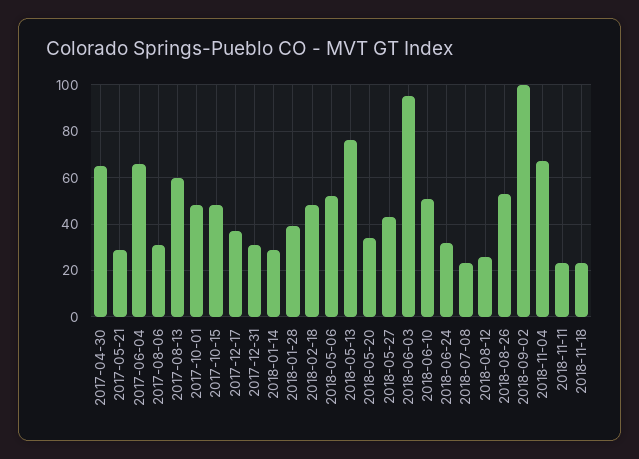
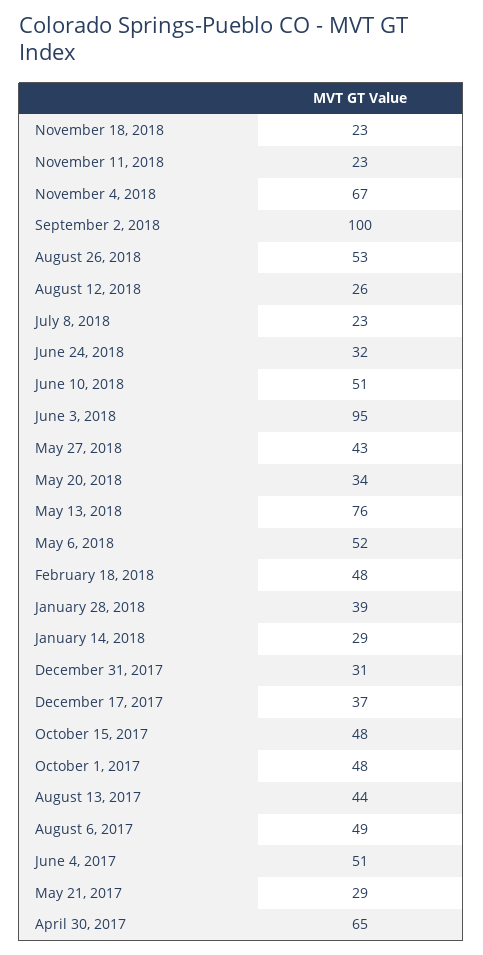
  {
    "2017-04-30": 65,
    "2017-05-21": 29,
-   "2017-06-04": 65,
+   "2017-06-04": 51,
-   "2017-08-06": 30,
+   "2017-08-06": 49,
-   "2017-08-13": 60,
+   "2017-08-13": 44,
    "2017-10-01": 48,
    "2017-10-15": 48,
    "2017-12-17": 37,
    "2017-12-31": 31,
    "2018-01-14": 29,
    "2018-01-28": 39,
    "2018-02-18": 48,
    "2018-05-06": 52,
    "2018-05-13": 76,
    "2018-05-20": 34,
    "2018-05-27": 43,
    "2018-06-03": 95,
    "2018-06-10": 51,
    "2018-06-24": 32,
    "2018-07-08": 23,
    "2018-08-12": 26,
    "2018-08-26": 53,
    "2018-09-02": 100,
    "2018-11-04": 67,
    "2018-11-11": 23,
    "2018-11-18": 23
  }

